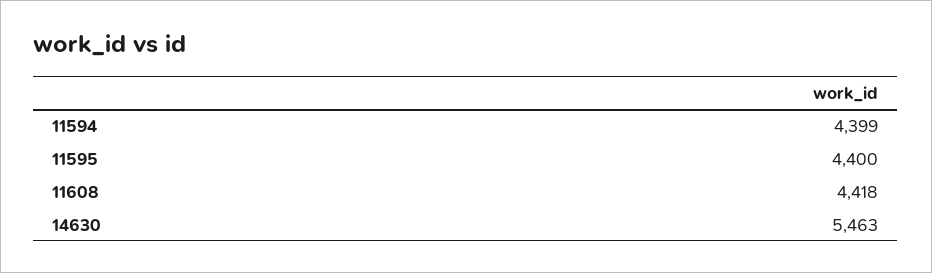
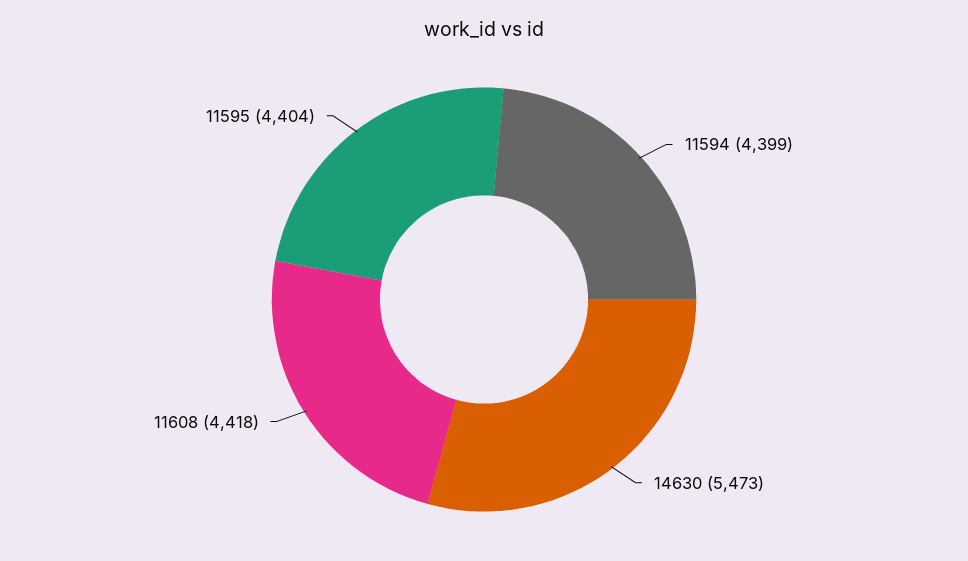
  {
    "11594": 4399,
-   "11595": 4400,
+   "11595": 4404,
    "11608": 4418,
-   "14630": 5463
+   "14630": 5473
  }

